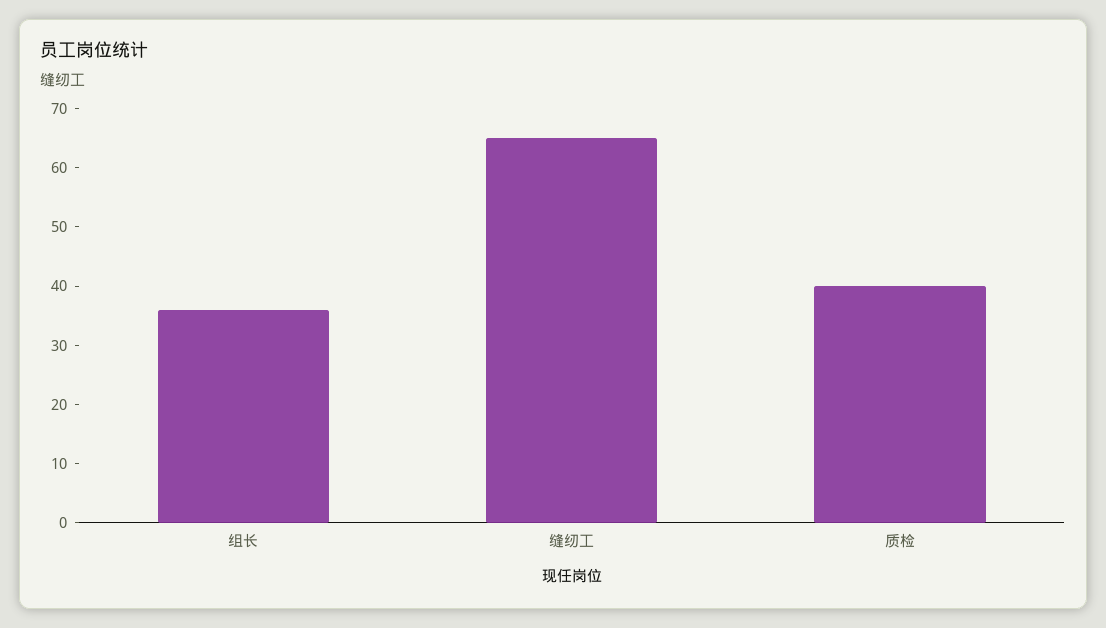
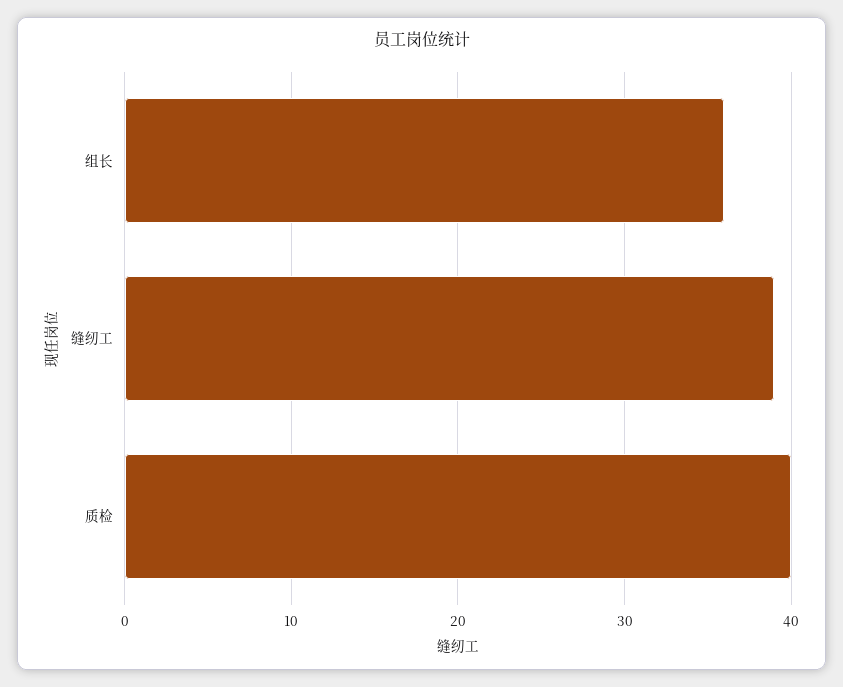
  {
    "组长": 36,
-   "缝纫工": 65,
+   "缝纫工": 39,
    "质检": 40
  }

